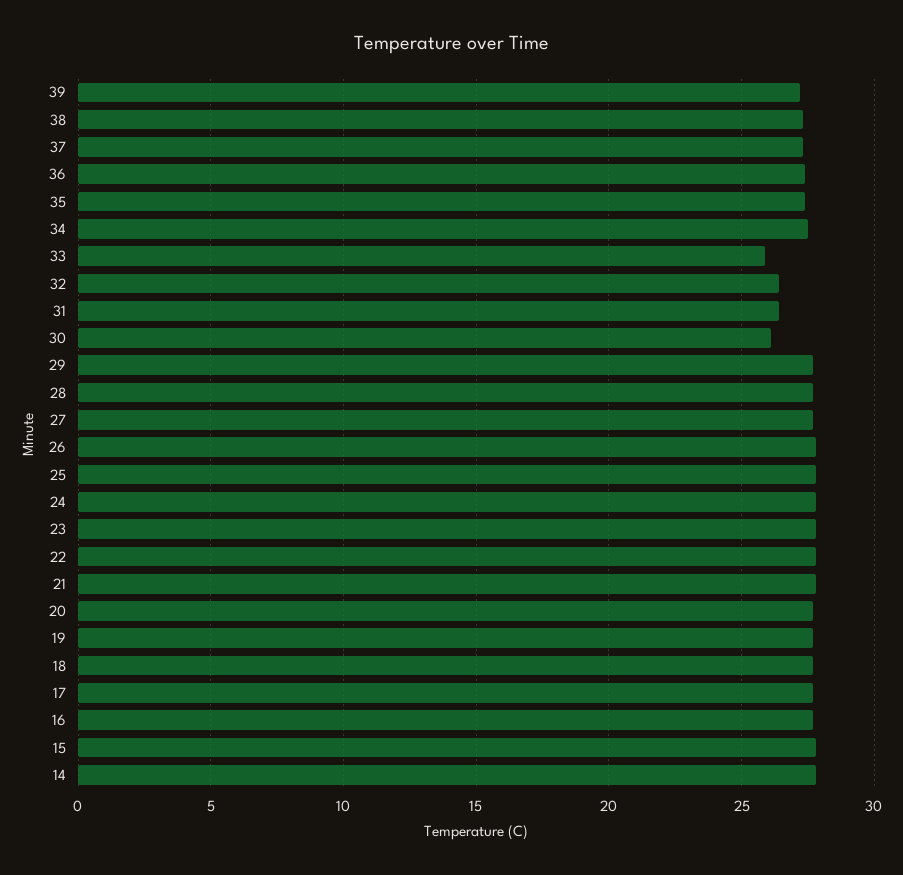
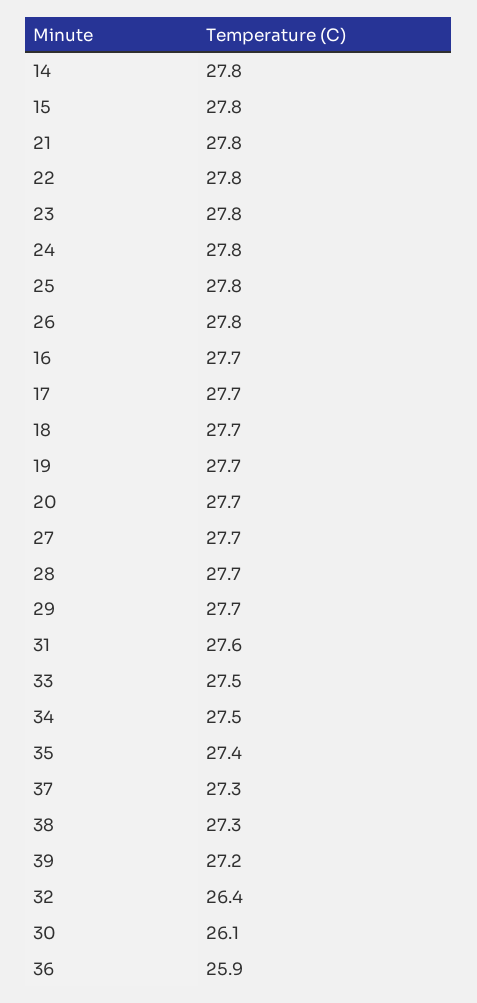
  {
    "39": 27.2,
    "38": 27.3,
    "37": 27.3,
-   "36": 27.5,
+   "36": 25.9,
    "35": 27.4,
    "34": 27.5,
-   "33": 26,
+   "33": 27.5,
    "32": 26.4,
-   "31": 26.5,
+   "31": 27.6,
    "30": 26.1,
    "29": 27.7,
    "28": 27.7,
    "27": 27.7,
    "26": 27.8,
    "25": 27.8,
    "24": 27.8,
    "23": 27.8,
    "22": 27.8,
    "21": 27.8,
    "20": 27.7,
    "19": 27.7,
    "18": 27.7,
    "17": 27.7,
    "16": 27.7,
    "15": 27.8,
    "14": 27.8
  }

